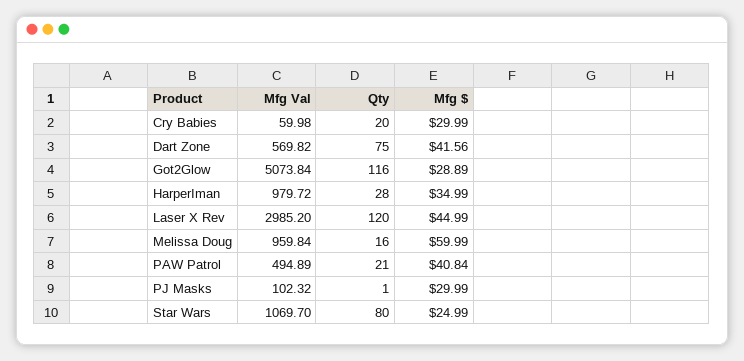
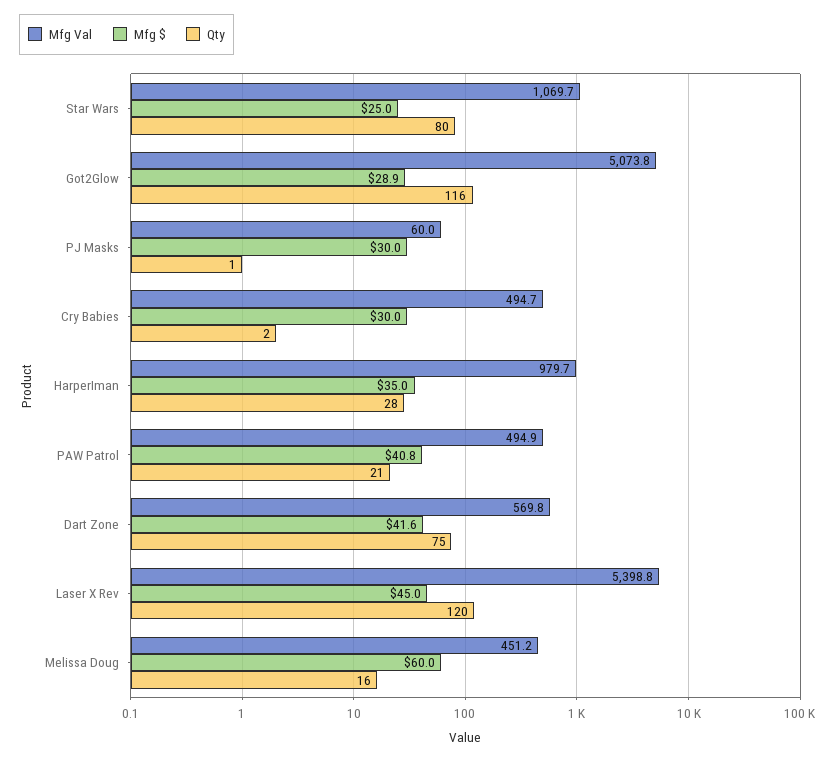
  {
    "Mfg Val": {
-     "Cry Babies": 59.98,
+     "Cry Babies": 494.7,
      "Dart Zone": 569.82,
      "Got2Glow": 5073.84,
      "HarperIman": 979.72,
-     "Laser X Rev": 2985.2,
+     "Laser X Rev": 5398.8,
-     "Melissa Doug": 959.84,
+     "Melissa Doug": 451.2,
      "PAW Patrol": 494.89,
-     "PJ Masks": 102.32,
+     "PJ Masks": 60,
      "Star Wars": 1069.7
    },
    "Qty": {
-     "Cry Babies": 20,
+     "Cry Babies": 2,
      "Dart Zone": 75,
      "Got2Glow": 116,
      "HarperIman": 28,
      "Laser X Rev": 120,
      "Melissa Doug": 16,
      "PAW Patrol": 21,
      "PJ Masks": 1,
      "Star Wars": 80
    },
    "Mfg $": {
      "Cry Babies": 29.99,
      "Dart Zone": 41.56,
      "Got2Glow": 28.89,
      "HarperIman": 34.99,
      "Laser X Rev": 44.99,
      "Melissa Doug": 59.99,
      "PAW Patrol": 40.84,
      "PJ Masks": 29.99,
      "Star Wars": 24.99
    }
  }

